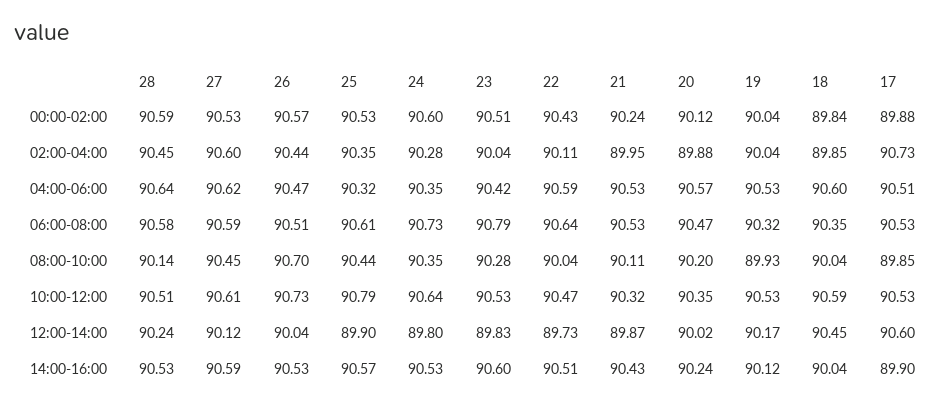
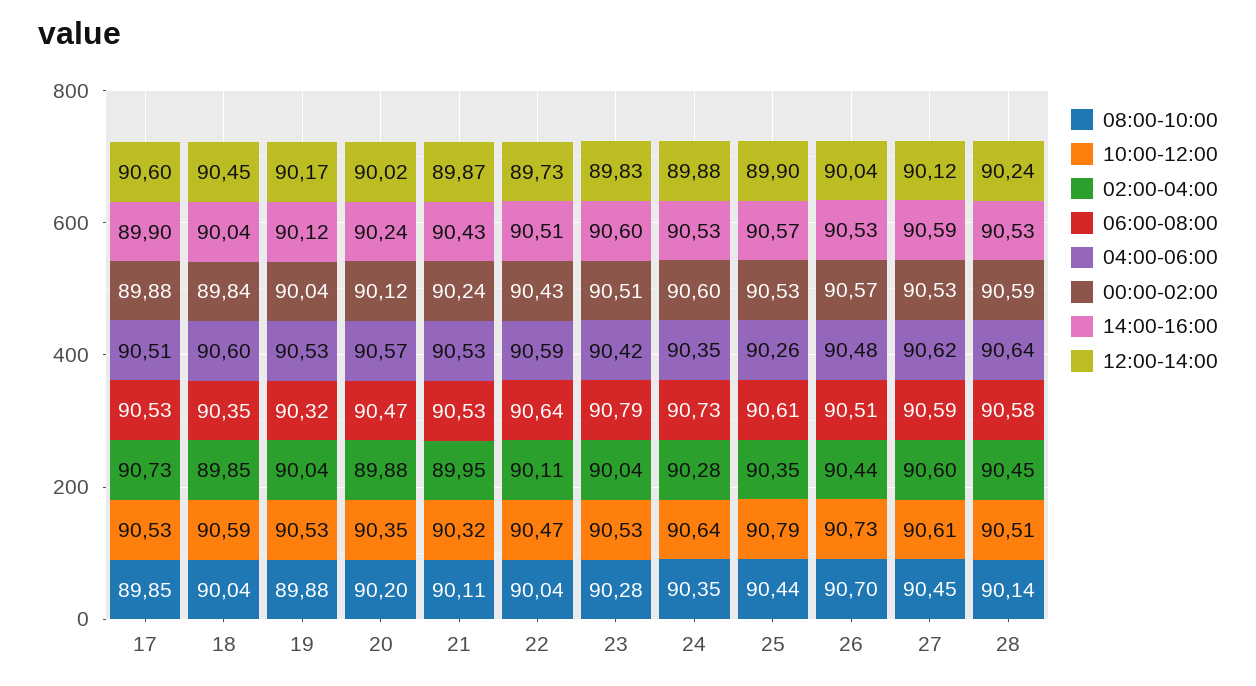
  {
    "00:00-02:00": {
      "28": 90.59,
      "27": 90.53,
      "26": 90.57,
      "25": 90.53,
      "24": 90.6,
      "23": 90.51,
      "22": 90.43,
      "21": 90.24,
      "20": 90.12,
      "19": 90.04,
      "18": 89.84,
      "17": 89.88
    },
    "02:00-04:00": {
      "28": 90.45,
      "27": 90.6,
      "26": 90.44,
      "25": 90.35,
      "24": 90.28,
      "23": 90.04,
      "22": 90.11,
      "21": 89.95,
      "20": 89.88,
      "19": 90.04,
      "18": 89.85,
      "17": 90.73
    },
    "04:00-06:00": {
      "28": 90.64,
      "27": 90.62,
-     "26": 90.47,
+     "26": 90.48,
-     "25": 90.32,
+     "25": 90.26,
      "24": 90.35,
      "23": 90.42,
      "22": 90.59,
      "21": 90.53,
      "20": 90.57,
      "19": 90.53,
      "18": 90.6,
      "17": 90.51
    },
    "06:00-08:00": {
      "28": 90.58,
      "27": 90.59,
      "26": 90.51,
      "25": 90.61,
      "24": 90.73,
      "23": 90.79,
      "22": 90.64,
      "21": 90.53,
      "20": 90.47,
      "19": 90.32,
      "18": 90.35,
      "17": 90.53
    },
    "08:00-10:00": {
      "28": 90.14,
      "27": 90.45,
      "26": 90.7,
      "25": 90.44,
      "24": 90.35,
      "23": 90.28,
      "22": 90.04,
      "21": 90.11,
      "20": 90.2,
-     "19": 89.93,
+     "19": 89.88,
      "18": 90.04,
      "17": 89.85
    },
    "10:00-12:00": {
      "28": 90.51,
      "27": 90.61,
      "26": 90.73,
      "25": 90.79,
      "24": 90.64,
      "23": 90.53,
      "22": 90.47,
      "21": 90.32,
      "20": 90.35,
      "19": 90.53,
      "18": 90.59,
      "17": 90.53
    },
    "12:00-14:00": {
      "28": 90.24,
      "27": 90.12,
      "26": 90.04,
      "25": 89.9,
-     "24": 89.8,
+     "24": 89.88,
      "23": 89.83,
      "22": 89.73,
      "21": 89.87,
      "20": 90.02,
      "19": 90.17,
      "18": 90.45,
      "17": 90.6
    },
    "14:00-16:00": {
      "28": 90.53,
      "27": 90.59,
      "26": 90.53,
      "25": 90.57,
      "24": 90.53,
      "23": 90.6,
      "22": 90.51,
      "21": 90.43,
      "20": 90.24,
      "19": 90.12,
      "18": 90.04,
      "17": 89.9
    }
  }

